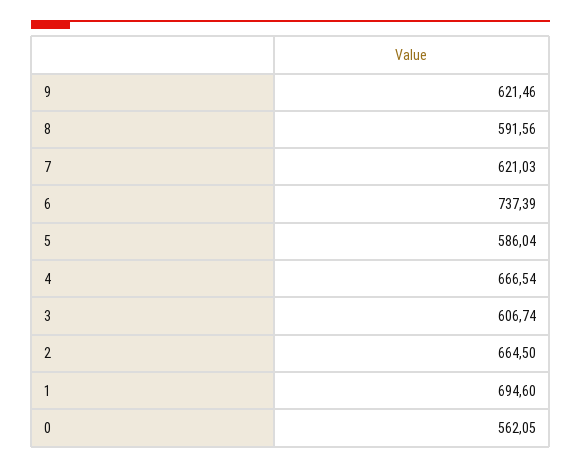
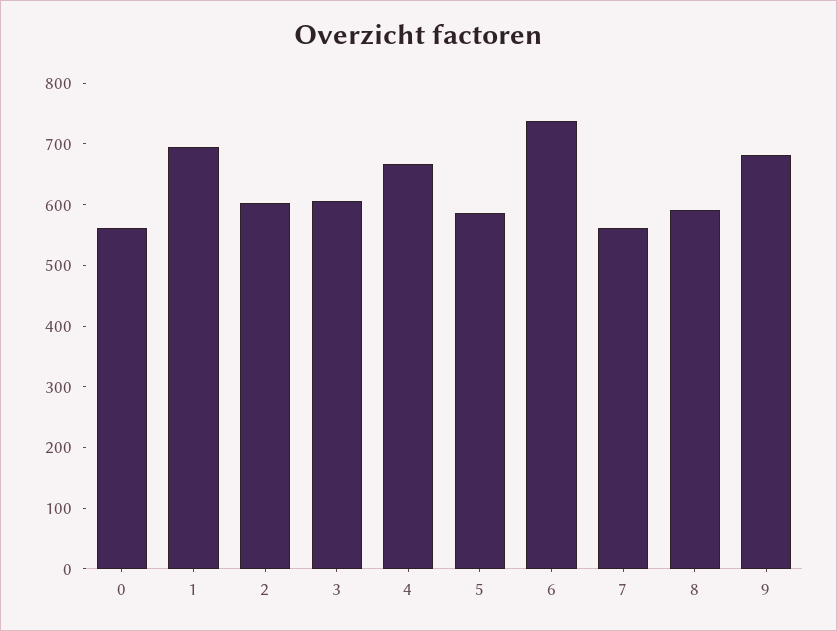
  {
-   "9": 621.46,
+   "9": 680,
    "8": 591.56,
-   "7": 621.03,
+   "7": 560,
    "6": 737.39,
    "5": 586.04,
    "4": 666.54,
    "3": 606.74,
-   "2": 664.5,
+   "2": 600,
    "1": 694.6,
    "0": 562.05
  }

